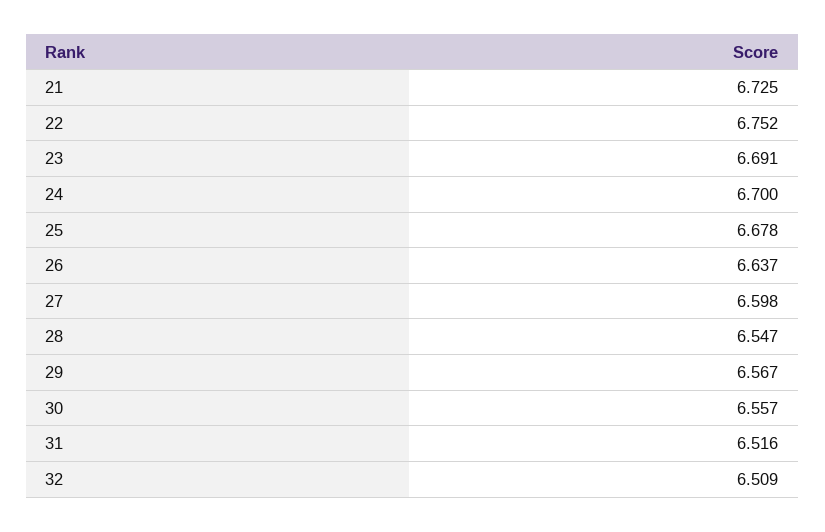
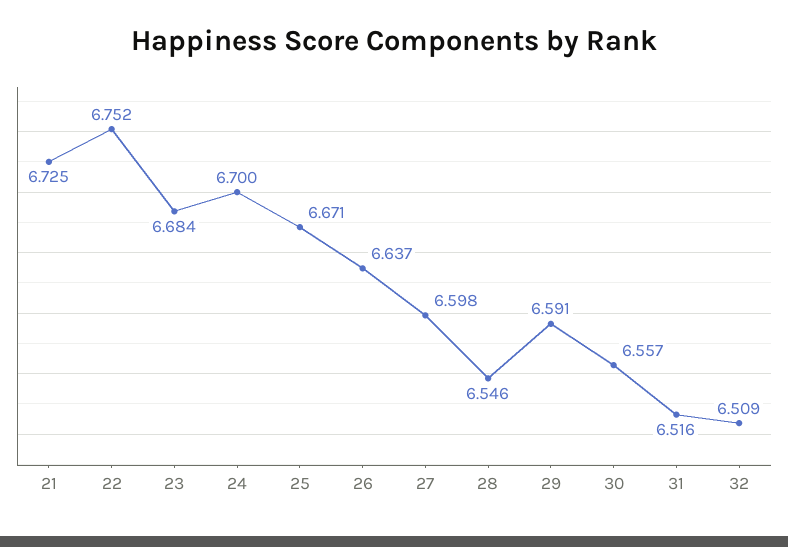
  {
    "21": 6.725,
    "22": 6.752,
-   "23": 6.691,
+   "23": 6.684,
    "24": 6.7,
-   "25": 6.678,
+   "25": 6.671,
    "26": 6.637,
    "27": 6.598,
-   "28": 6.547,
+   "28": 6.546,
-   "29": 6.567,
+   "29": 6.591,
    "30": 6.557,
    "31": 6.516,
    "32": 6.509
  }

